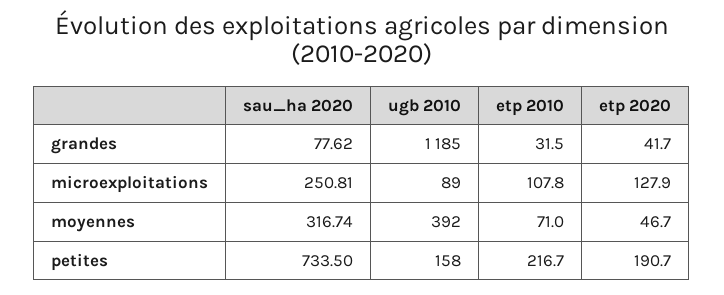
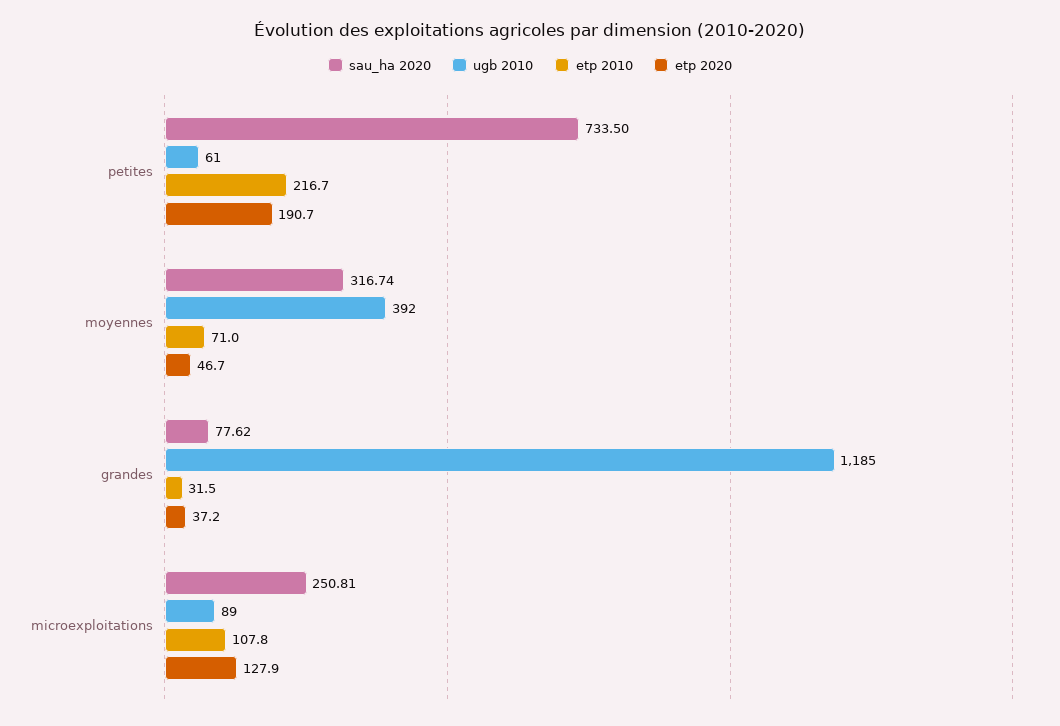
  {
    "sau_ha 2020": {
      "grandes": 77.62,
      "microexploitations": 250.81,
      "moyennes": 316.74,
      "petites": 733.5
    },
    "ugb 2010": {
      "grandes": 1185,
      "microexploitations": 89,
      "moyennes": 392,
-     "petites": 158
+     "petites": 61
    },
    "etp 2010": {
      "grandes": 31.5,
      "microexploitations": 107.8,
      "moyennes": 71,
      "petites": 216.7
    },
    "etp 2020": {
-     "grandes": 41.7,
+     "grandes": 37.2,
      "microexploitations": 127.9,
      "moyennes": 46.7,
      "petites": 190.7
    }
  }

